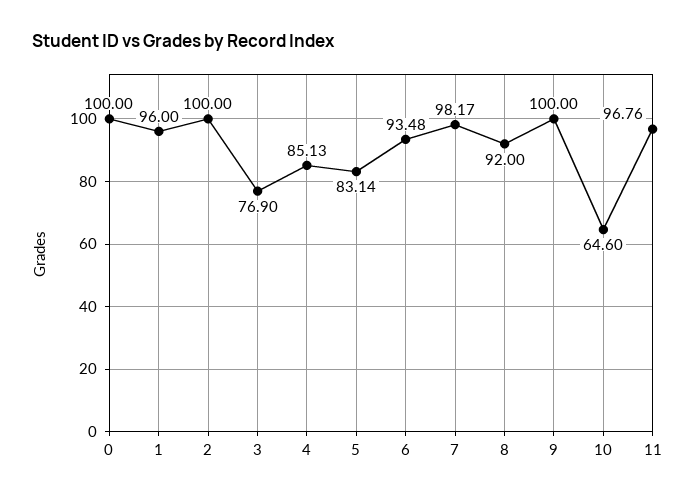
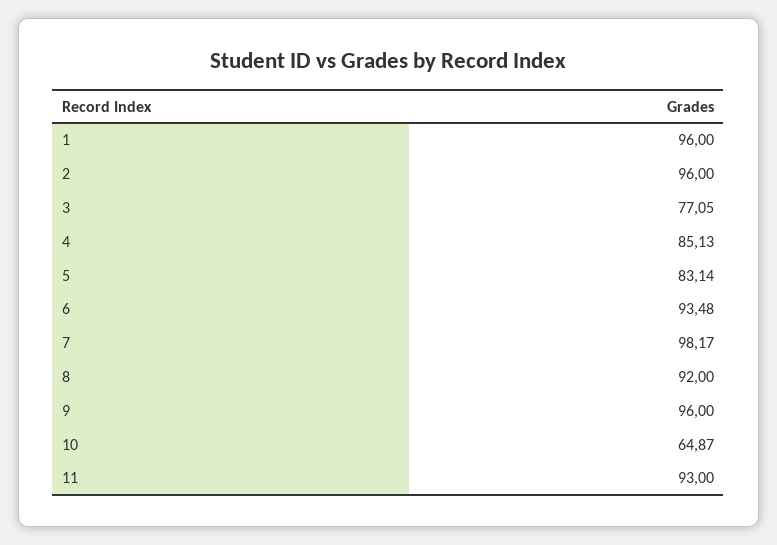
  {
-   "0": 100,
    "1": 96,
-   "2": 100,
+   "2": 96,
-   "3": 76.9,
+   "3": 77.05,
    "4": 85.13,
    "5": 83.14,
    "6": 93.48,
    "7": 98.17,
    "8": 92,
-   "9": 100,
+   "9": 96,
-   "10": 64.6,
+   "10": 64.87,
-   "11": 96.76
+   "11": 93
  }

